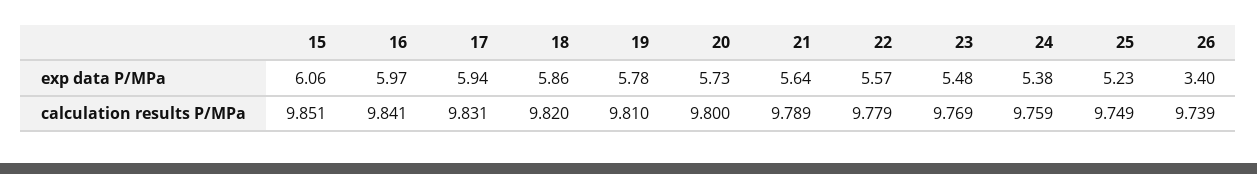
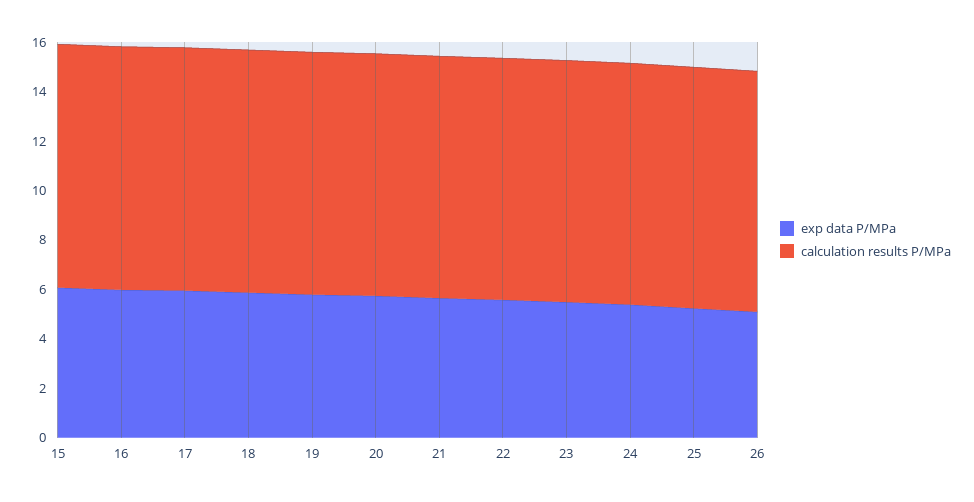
  {
    "exp data P/MPa": {
      "15": 6.06,
      "16": 5.97,
      "17": 5.94,
      "18": 5.86,
      "19": 5.78,
      "20": 5.73,
      "21": 5.64,
      "22": 5.57,
      "23": 5.48,
      "24": 5.38,
      "25": 5.23,
-     "26": 3.4
+     "26": 5
    },
    "calculation results P/MPa": {
      "15": 9.851,
      "16": 9.841,
      "17": 9.831,
      "18": 9.82,
      "19": 9.81,
      "20": 9.8,
      "21": 9.789,
      "22": 9.779,
      "23": 9.769,
      "24": 9.759,
      "25": 9.749,
      "26": 9.739
    }
  }

